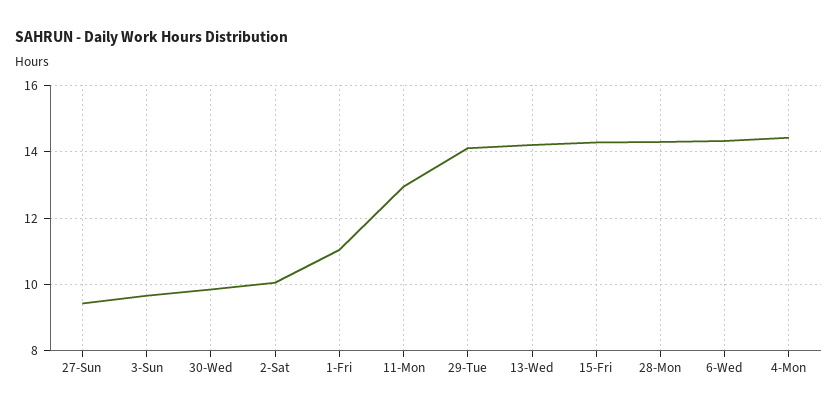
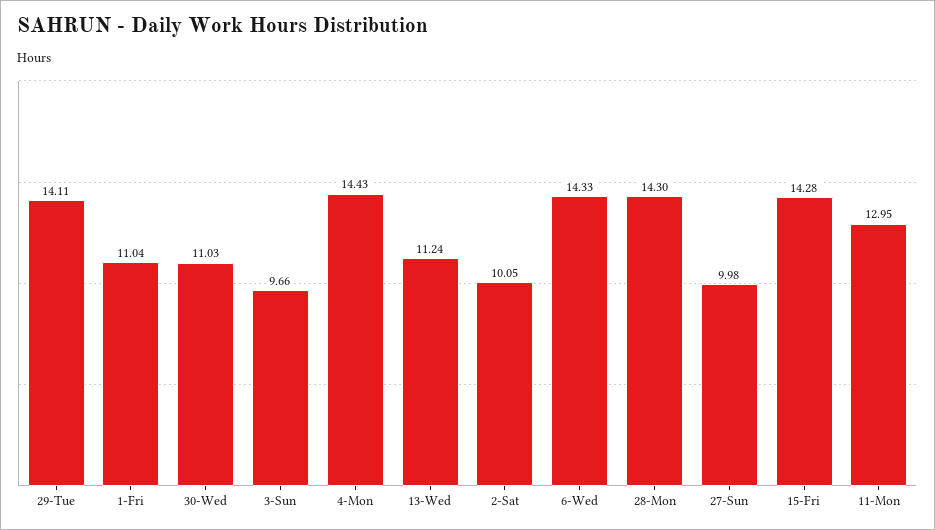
  {
-   "27-Sun": 9.4,
+   "27-Sun": 9.98,
    "3-Sun": 9.66,
-   "30-Wed": 9.8,
+   "30-Wed": 11.03,
    "2-Sat": 10.05,
    "1-Fri": 11.04,
    "11-Mon": 12.95,
    "29-Tue": 14.11,
-   "13-Wed": 14.2,
+   "13-Wed": 11.24,
    "15-Fri": 14.28,
    "28-Mon": 14.3,
    "6-Wed": 14.33,
    "4-Mon": 14.43
  }

